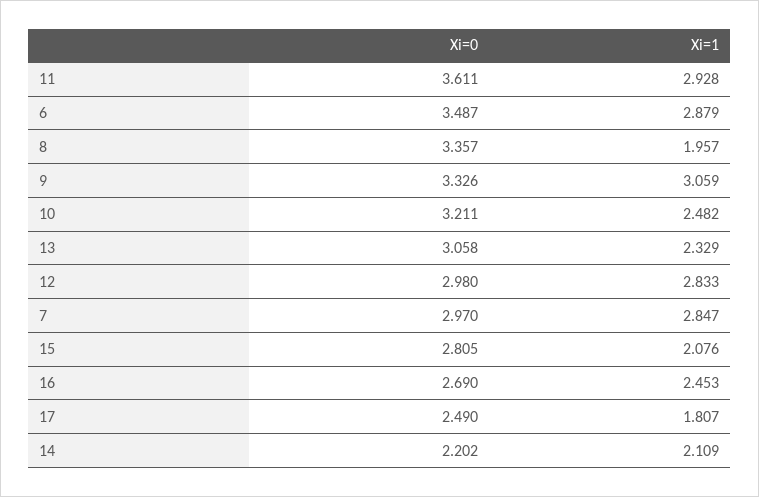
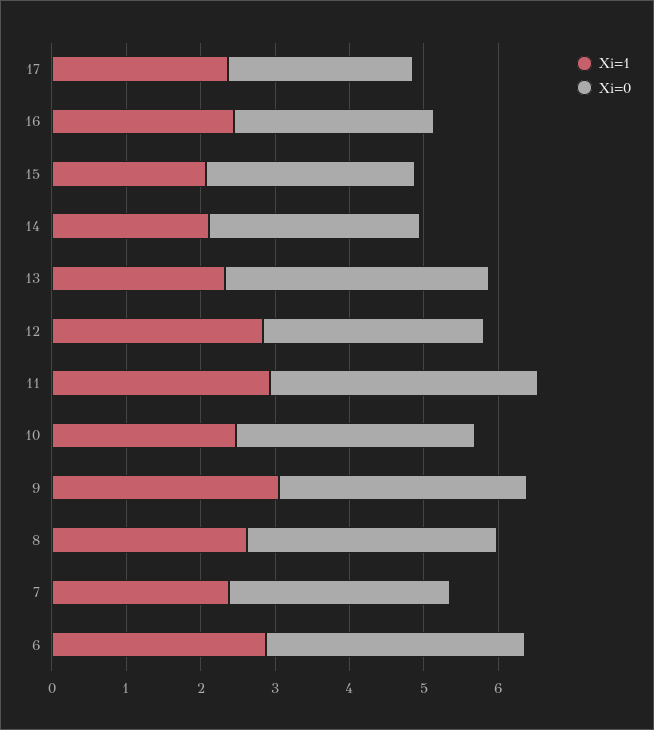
  {
    "Xi=0": {
      "11": 3.611,
      "6": 3.487,
      "8": 3.357,
      "9": 3.326,
      "10": 3.211,
-     "13": 3.058,
+     "13": 3.6,
      "12": 2.98,
      "7": 2.97,
      "15": 2.805,
      "16": 2.69,
      "17": 2.49,
-     "14": 2.202
+     "14": 2.8
    },
    "Xi=1": {
      "11": 2.928,
      "6": 2.879,
-     "8": 1.957,
+     "8": 2.6,
      "9": 3.059,
      "10": 2.482,
      "13": 2.329,
      "12": 2.833,
-     "7": 2.847,
+     "7": 2.4,
      "15": 2.076,
      "16": 2.453,
-     "17": 1.807,
+     "17": 2.4,
      "14": 2.109
    }
  }

